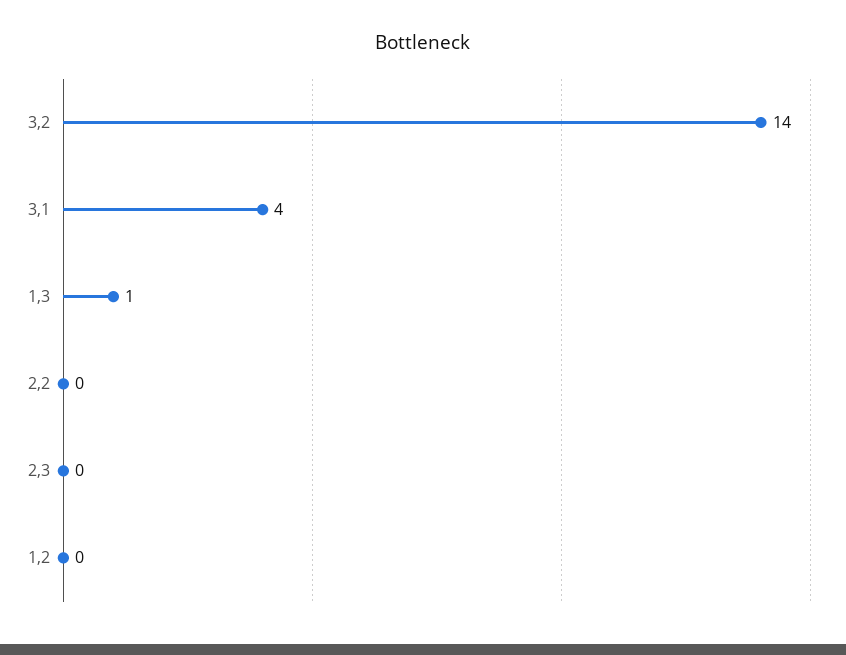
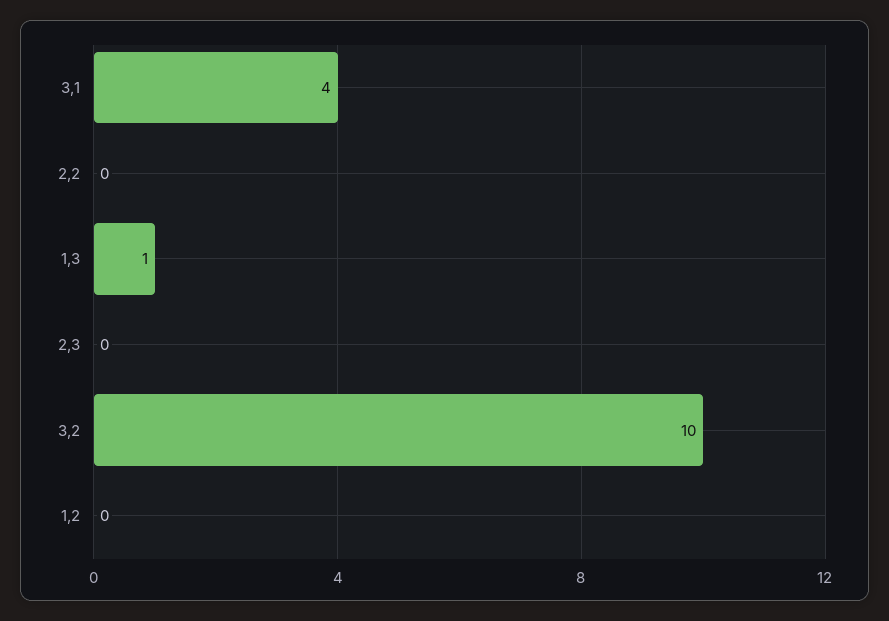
  {
-   "3,2": 14,
+   "3,2": 10,
    "3,1": 4,
    "1,3": 1,
    "2,2": 0,
    "2,3": 0,
    "1,2": 0
  }

